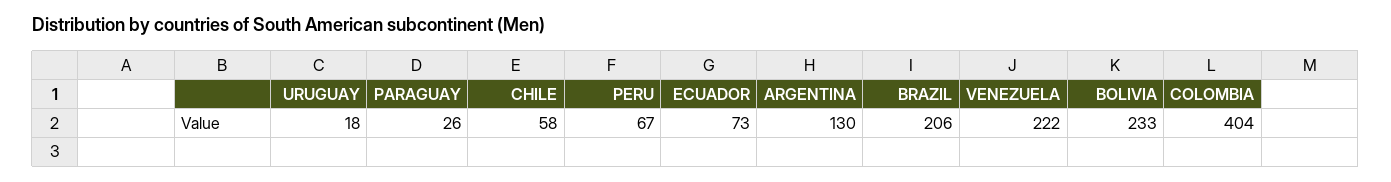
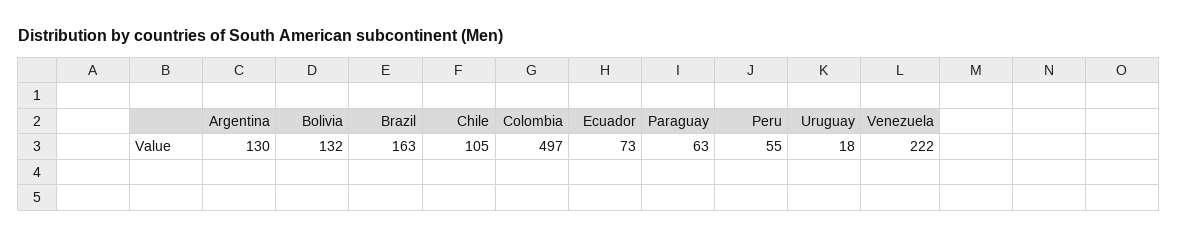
  {
    "URUGUAY": 18,
-   "PARAGUAY": 26,
+   "PARAGUAY": 63,
-   "CHILE": 58,
+   "CHILE": 105,
-   "PERU": 67,
+   "PERU": 55,
    "ECUADOR": 73,
    "ARGENTINA": 130,
-   "BRAZIL": 206,
+   "BRAZIL": 163,
    "VENEZUELA": 222,
-   "BOLIVIA": 233,
+   "BOLIVIA": 132,
-   "COLOMBIA": 404
+   "COLOMBIA": 497
  }

